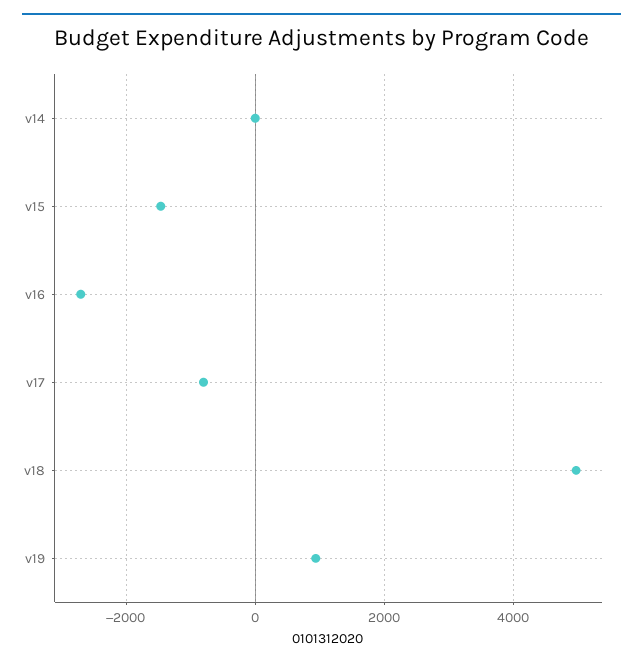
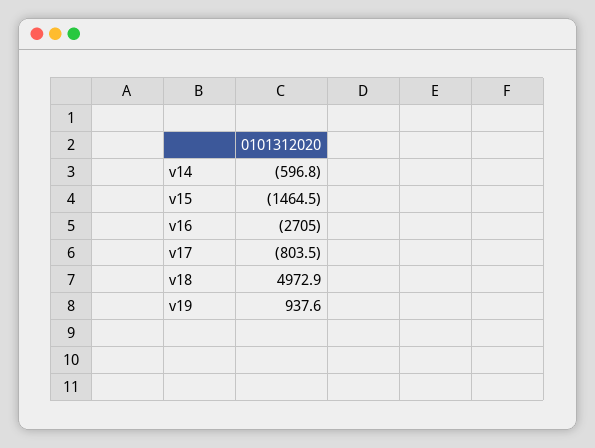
  {
-   "v14": 0,
+   "v14": -596.8,
    "v15": -1464.5,
    "v16": -2705,
    "v17": -803.5,
    "v18": 4972.9,
    "v19": 937.6
  }

